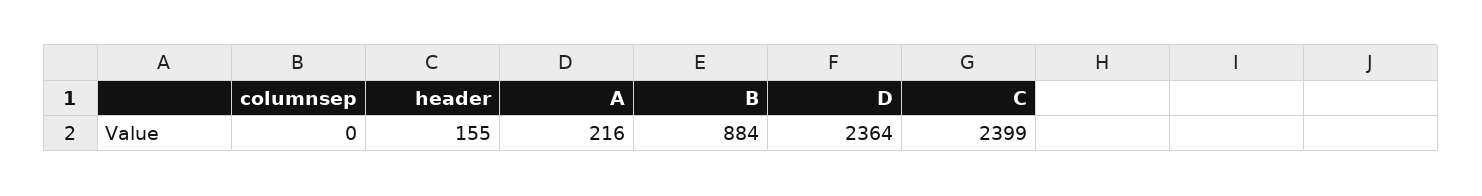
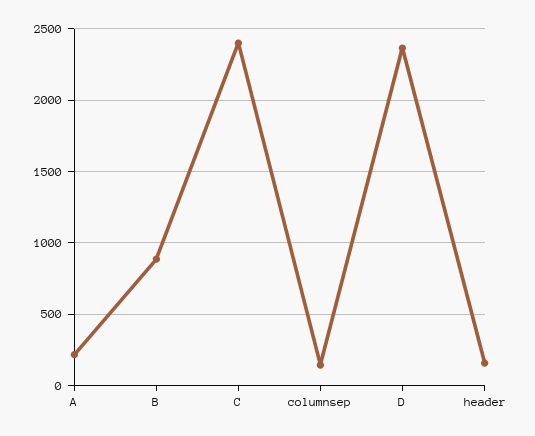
  {
-   "columnsep": 0,
+   "columnsep": 150,
    "header": 155,
    "A": 216,
    "B": 884,
    "D": 2364,
    "C": 2399
  }

